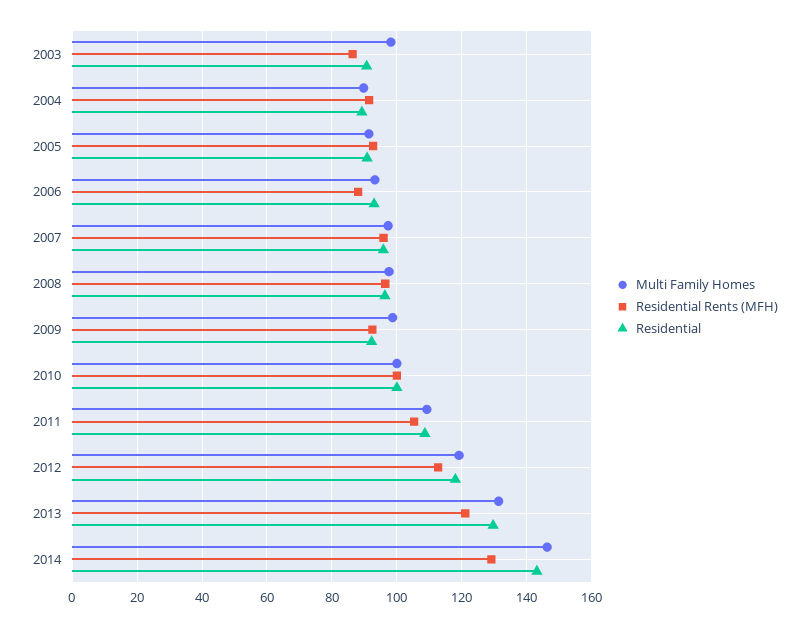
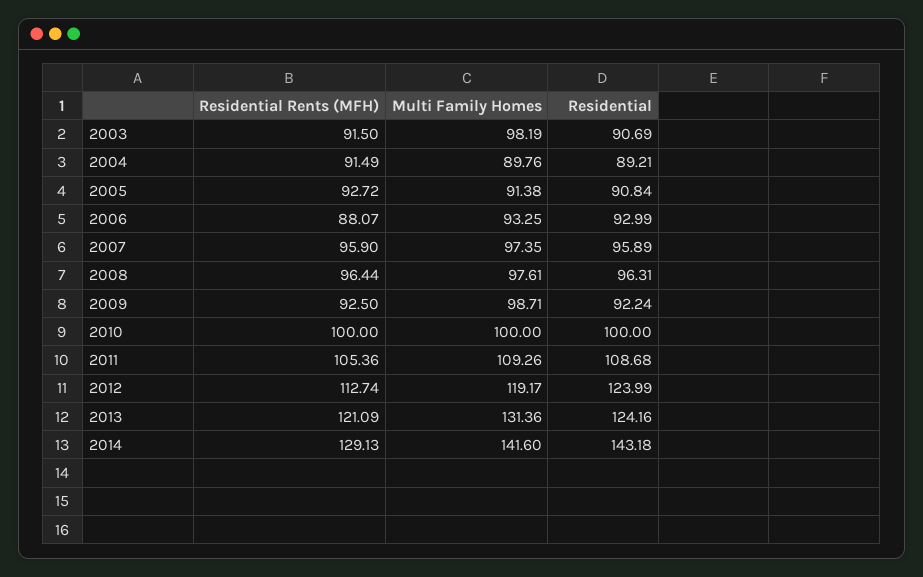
  {
    "Multi Family Homes": {
      "2003": 98.19,
      "2004": 89.76,
      "2005": 91.38,
      "2006": 93.25,
      "2007": 97.35,
      "2008": 97.61,
      "2009": 98.71,
      "2010": 100,
      "2011": 109.26,
      "2012": 119.17,
      "2013": 131.36,
-     "2014": 146
+     "2014": 141.6
    },
    "Residential Rents (MFH)": {
-     "2003": 86,
+     "2003": 91.5,
      "2004": 91.49,
      "2005": 92.72,
      "2006": 88.07,
      "2007": 95.9,
      "2008": 96.44,
      "2009": 92.5,
      "2010": 100,
      "2011": 105.36,
      "2012": 112.74,
      "2013": 121.09,
      "2014": 129.13
    },
    "Residential": {
      "2003": 90.69,
      "2004": 89.21,
      "2005": 90.84,
      "2006": 92.99,
      "2007": 95.89,
      "2008": 96.31,
      "2009": 92.24,
      "2010": 100,
      "2011": 108.68,
-     "2012": 118,
+     "2012": 123.99,
-     "2013": 130,
+     "2013": 124.16,
      "2014": 143.18
    }
  }

